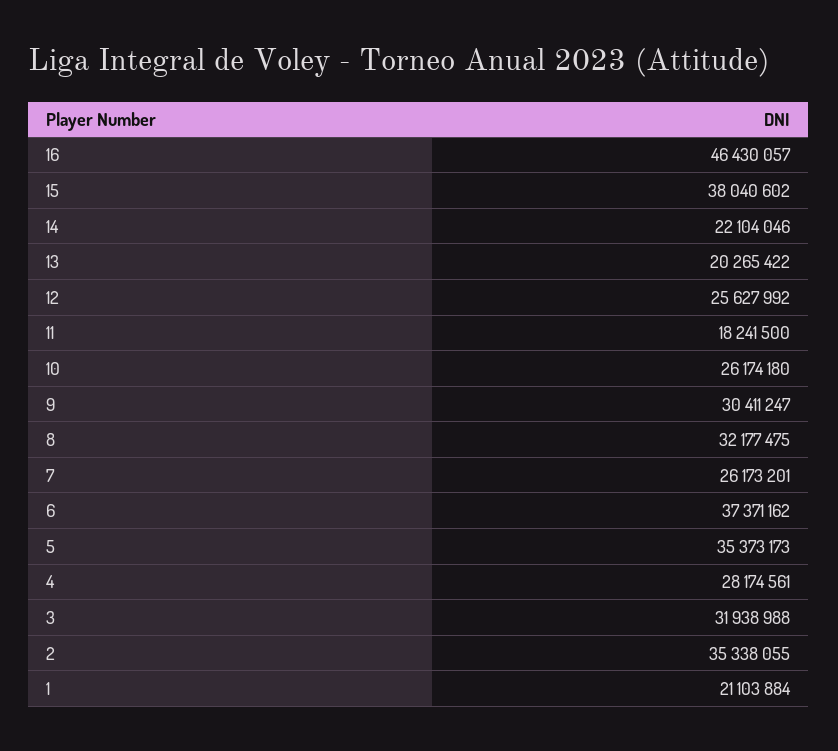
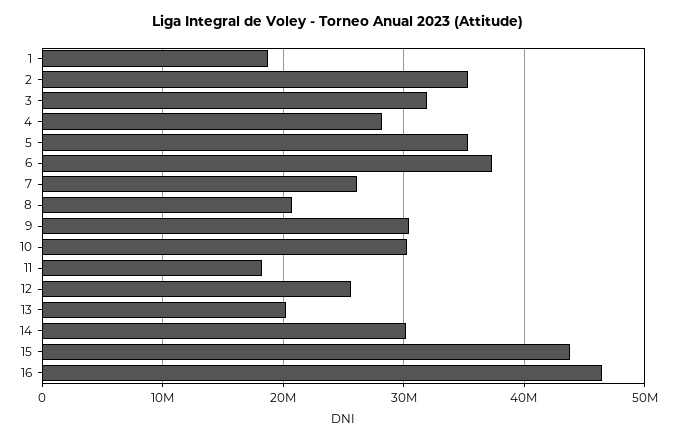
  {
    "16": 46430057,
-   "15": 38040602,
+   "15": 44000000,
-   "14": 22104046,
+   "14": 30000000,
    "13": 20265422,
    "12": 25627992,
    "11": 18241500,
-   "10": 26174180,
+   "10": 30000000,
    "9": 30411247,
-   "8": 32177475,
+   "8": 21000000,
    "7": 26173201,
    "6": 37371162,
    "5": 35373173,
    "4": 28174561,
    "3": 31938988,
    "2": 35338055,
-   "1": 21103884
+   "1": 19000000
  }

